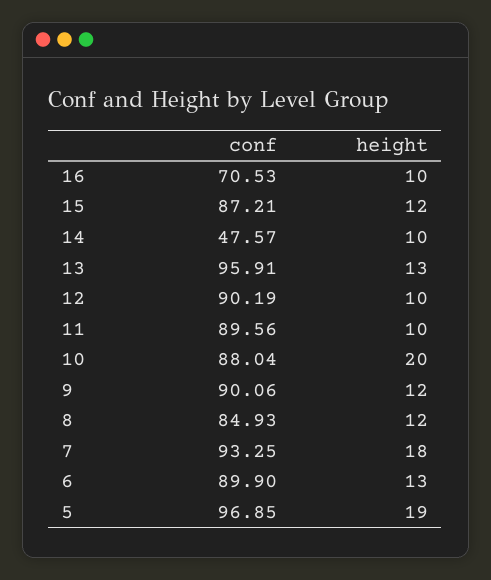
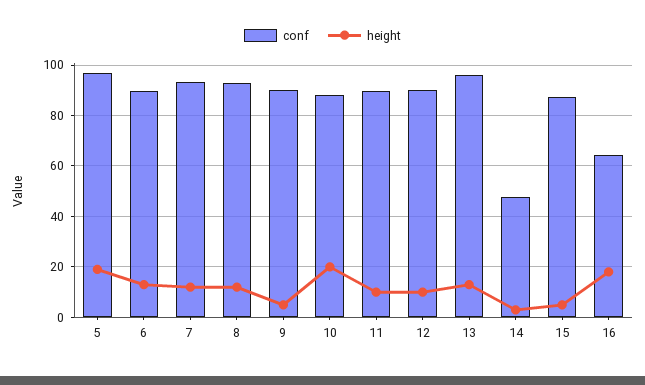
  {
    "conf": {
-     "16": 70.53,
+     "16": 65,
      "15": 87.21,
      "14": 47.57,
      "13": 95.91,
      "12": 90.19,
      "11": 89.56,
      "10": 88.04,
      "9": 90.06,
-     "8": 84.93,
+     "8": 92.5,
      "7": 93.25,
      "6": 89.9,
      "5": 96.85
    },
    "height": {
-     "16": 10,
+     "16": 17.5,
-     "15": 12,
+     "15": 5,
-     "14": 10,
+     "14": 2.5,
      "13": 13,
      "12": 10,
      "11": 10,
      "10": 20,
-     "9": 12,
+     "9": 5,
      "8": 12,
-     "7": 18,
+     "7": 12.5,
      "6": 13,
      "5": 19
    }
  }

